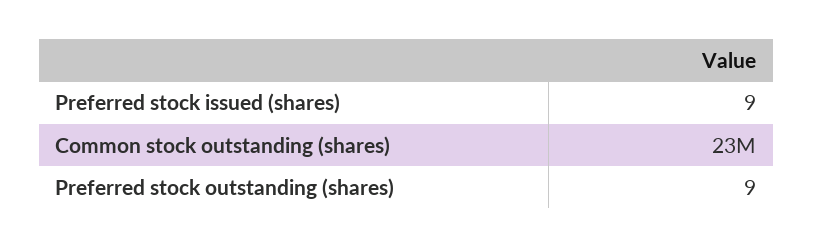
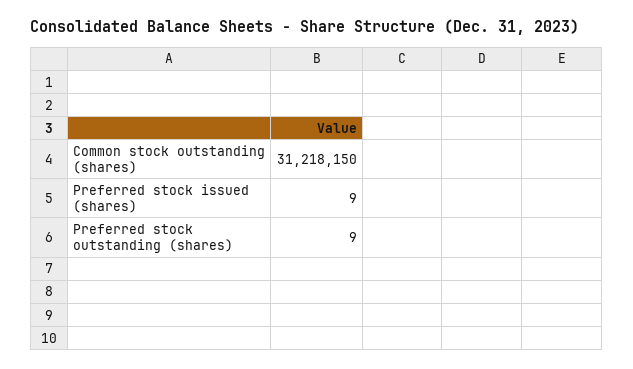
  {
    "Preferred stock issued (shares)": 9,
-   "Common stock outstanding (shares)": 23000000,
+   "Common stock outstanding (shares)": 31218150,
    "Preferred stock outstanding (shares)": 9
  }

